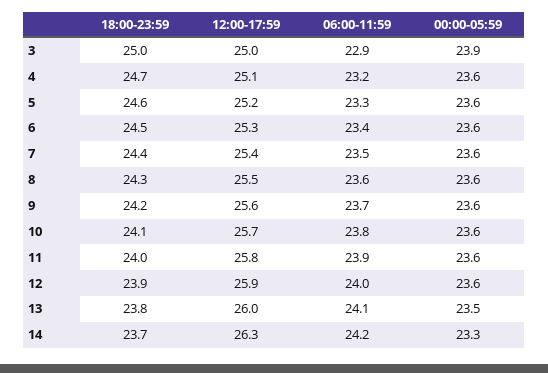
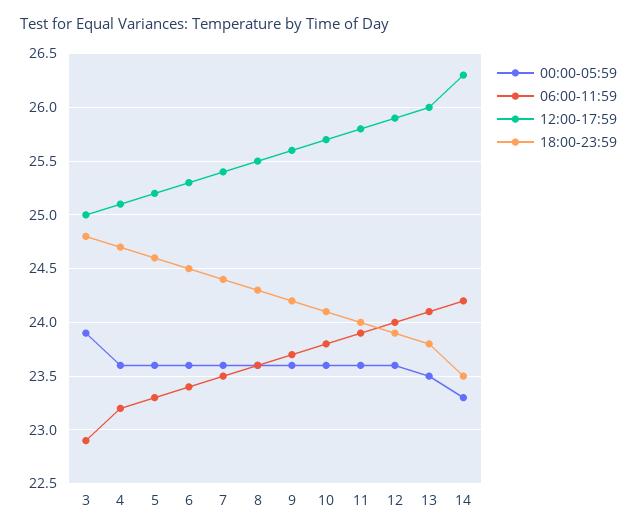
  {
    "18:00-23:59": {
-     "3": 25,
+     "3": 24.8,
      "4": 24.7,
      "5": 24.6,
      "6": 24.5,
      "7": 24.4,
      "8": 24.3,
      "9": 24.2,
      "10": 24.1,
      "11": 24,
      "12": 23.9,
      "13": 23.8,
-     "14": 23.7
+     "14": 23.5
    },
    "12:00-17:59": {
      "3": 25,
      "4": 25.1,
      "5": 25.2,
      "6": 25.3,
      "7": 25.4,
      "8": 25.5,
      "9": 25.6,
      "10": 25.7,
      "11": 25.8,
      "12": 25.9,
      "13": 26,
      "14": 26.3
    },
    "06:00-11:59": {
      "3": 22.9,
      "4": 23.2,
      "5": 23.3,
      "6": 23.4,
      "7": 23.5,
      "8": 23.6,
      "9": 23.7,
      "10": 23.8,
      "11": 23.9,
      "12": 24,
      "13": 24.1,
      "14": 24.2
    },
    "00:00-05:59": {
      "3": 23.9,
      "4": 23.6,
      "5": 23.6,
      "6": 23.6,
      "7": 23.6,
      "8": 23.6,
      "9": 23.6,
      "10": 23.6,
      "11": 23.6,
      "12": 23.6,
      "13": 23.5,
      "14": 23.3
    }
  }

